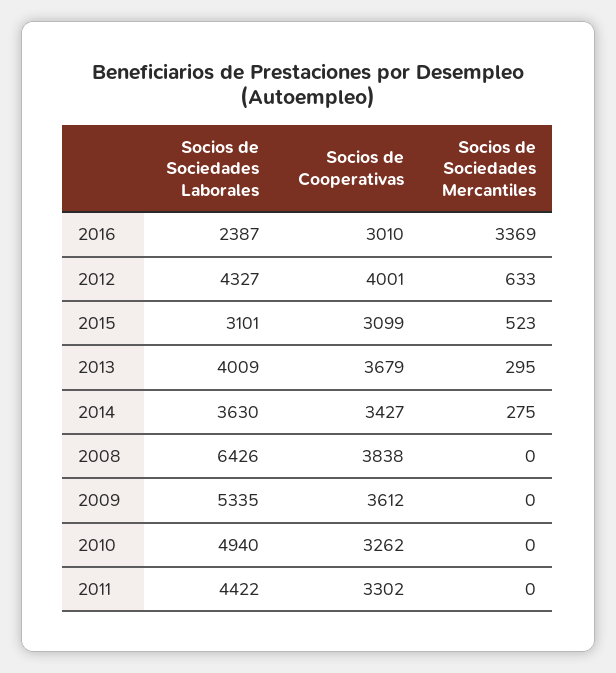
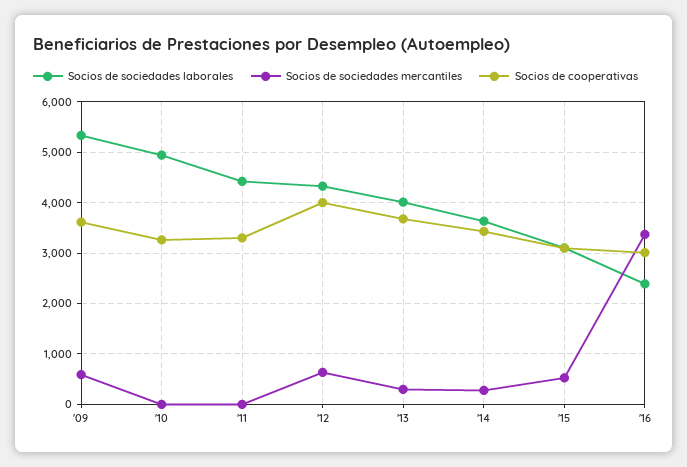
  {
    "Socios de Sociedades Laborales": {
      "2016": 2387,
      "2012": 4327,
      "2015": 3101,
      "2013": 4009,
      "2014": 3630,
-     "2008": 6426,
      "2009": 5335,
      "2010": 4940,
      "2011": 4422
    },
    "Socios de Cooperativas": {
      "2016": 3010,
      "2012": 4001,
      "2015": 3099,
      "2013": 3679,
      "2014": 3427,
-     "2008": 3838,
      "2009": 3612,
      "2010": 3262,
      "2011": 3302
    },
    "Socios de Sociedades Mercantiles": {
      "2016": 3369,
      "2012": 633,
      "2015": 523,
      "2013": 295,
      "2014": 275,
-     "2008": 0,
-     "2009": 0,
+     "2009": 600,
      "2010": 0,
      "2011": 0
    }
  }

